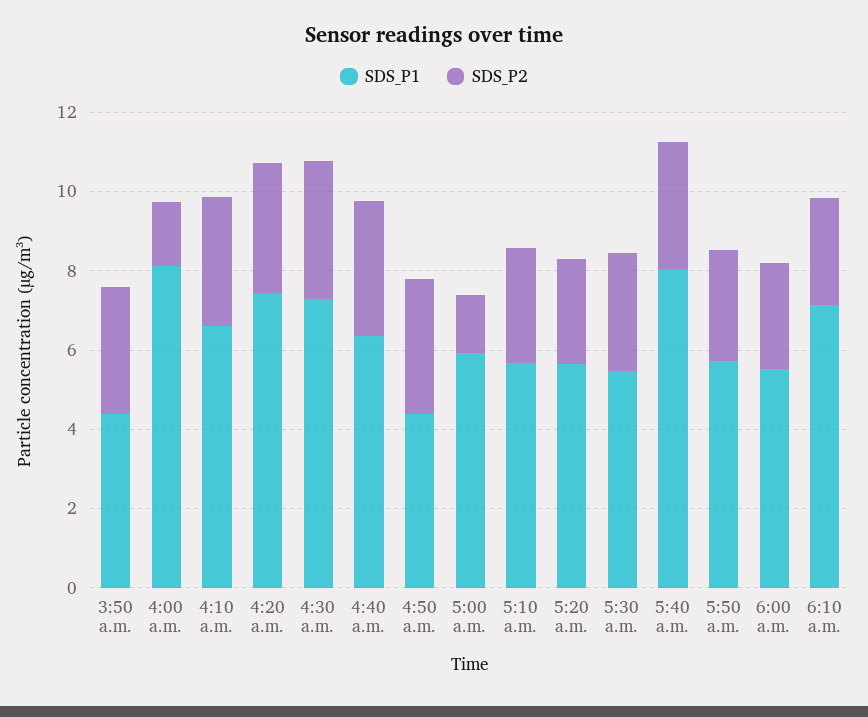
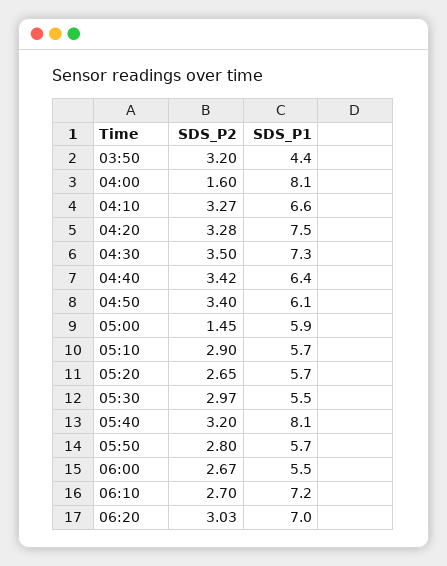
  {
    "SDS_P1": {
      "3:50 a.m.": 4.4,
      "4:00 a.m.": 8.1,
      "4:10 a.m.": 6.6,
      "4:20 a.m.": 7.5,
      "4:30 a.m.": 7.3,
      "4:40 a.m.": 6.4,
-     "4:50 a.m.": 4.5,
+     "4:50 a.m.": 6.1,
      "5:00 a.m.": 5.9,
      "5:10 a.m.": 5.7,
      "5:20 a.m.": 5.7,
      "5:30 a.m.": 5.5,
      "5:40 a.m.": 8.1,
      "5:50 a.m.": 5.7,
      "6:00 a.m.": 5.5,
-     "6:10 a.m.": 7.2
+     "6:10 a.m.": 7.2,
+     "06:20": 7
    },
    "SDS_P2": {
      "3:50 a.m.": 3.2,
      "4:00 a.m.": 1.6,
      "4:10 a.m.": 3.27,
      "4:20 a.m.": 3.28,
      "4:30 a.m.": 3.5,
      "4:40 a.m.": 3.42,
      "4:50 a.m.": 3.4,
      "5:00 a.m.": 1.45,
      "5:10 a.m.": 2.9,
      "5:20 a.m.": 2.65,
      "5:30 a.m.": 2.97,
      "5:40 a.m.": 3.2,
      "5:50 a.m.": 2.8,
      "6:00 a.m.": 2.67,
-     "6:10 a.m.": 2.7
+     "6:10 a.m.": 2.7,
+     "06:20": 3.03
    }
  }

